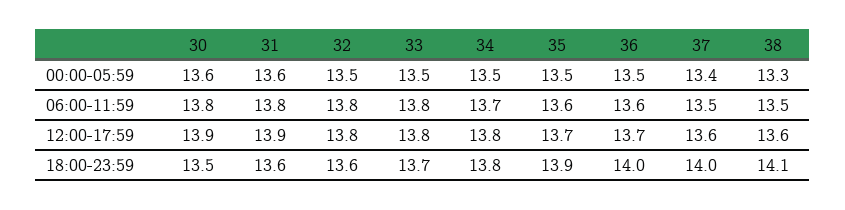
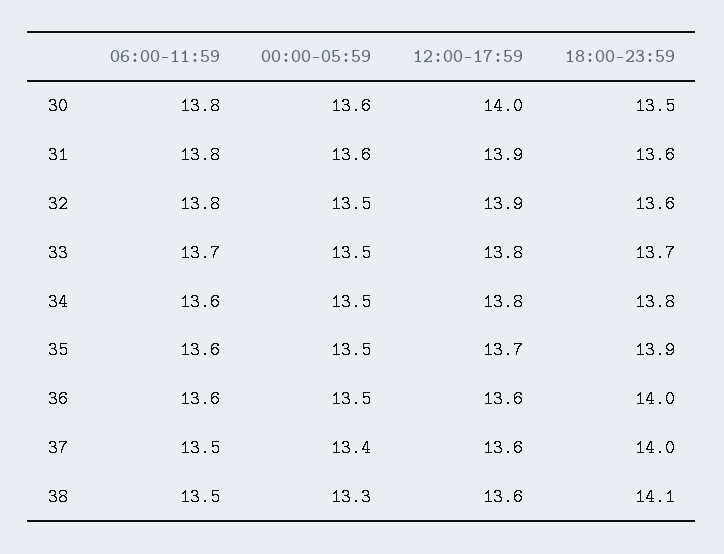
  {
    "30": {
      "00:00-05:59": 13.6,
      "06:00-11:59": 13.8,
-     "12:00-17:59": 13.9,
+     "12:00-17:59": 14,
      "18:00-23:59": 13.5
    },
    "31": {
      "00:00-05:59": 13.6,
      "06:00-11:59": 13.8,
      "12:00-17:59": 13.9,
      "18:00-23:59": 13.6
    },
    "32": {
      "00:00-05:59": 13.5,
      "06:00-11:59": 13.8,
-     "12:00-17:59": 13.8,
+     "12:00-17:59": 13.9,
      "18:00-23:59": 13.6
    },
    "33": {
      "00:00-05:59": 13.5,
-     "06:00-11:59": 13.8,
+     "06:00-11:59": 13.7,
      "12:00-17:59": 13.8,
      "18:00-23:59": 13.7
    },
    "34": {
      "00:00-05:59": 13.5,
-     "06:00-11:59": 13.7,
+     "06:00-11:59": 13.6,
      "12:00-17:59": 13.8,
      "18:00-23:59": 13.8
    },
    "35": {
      "00:00-05:59": 13.5,
      "06:00-11:59": 13.6,
      "12:00-17:59": 13.7,
      "18:00-23:59": 13.9
    },
    "36": {
      "00:00-05:59": 13.5,
      "06:00-11:59": 13.6,
-     "12:00-17:59": 13.7,
+     "12:00-17:59": 13.6,
      "18:00-23:59": 14
    },
    "37": {
      "00:00-05:59": 13.4,
      "06:00-11:59": 13.5,
      "12:00-17:59": 13.6,
      "18:00-23:59": 14
    },
    "38": {
      "00:00-05:59": 13.3,
      "06:00-11:59": 13.5,
      "12:00-17:59": 13.6,
      "18:00-23:59": 14.1
    }
  }

